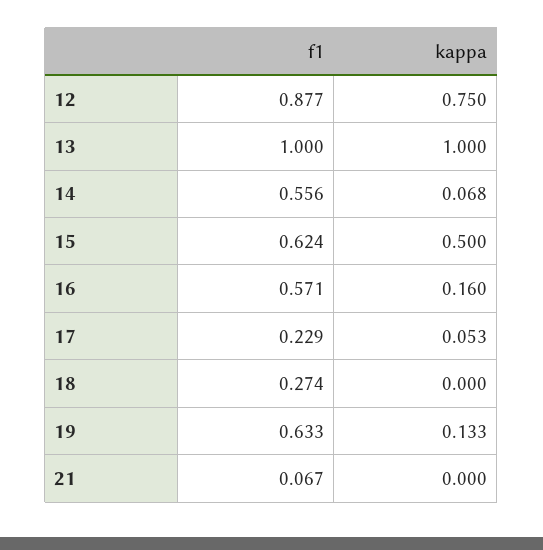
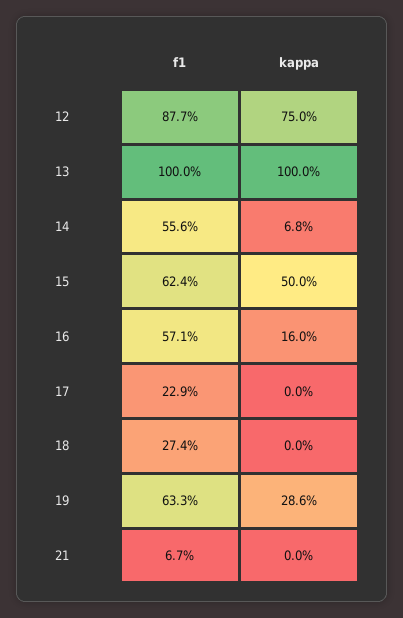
  {
    "f1": {
      "12": 0.877,
      "13": 1,
      "14": 0.556,
      "15": 0.624,
      "16": 0.571,
      "17": 0.229,
      "18": 0.274,
      "19": 0.633,
      "21": 0.067
    },
    "kappa": {
      "12": 0.75,
      "13": 1,
      "14": 0.068,
      "15": 0.5,
      "16": 0.16,
-     "17": 0.053,
+     "17": 0,
      "18": 0,
-     "19": 0.133,
+     "19": 0.286,
      "21": 0
    }
  }

